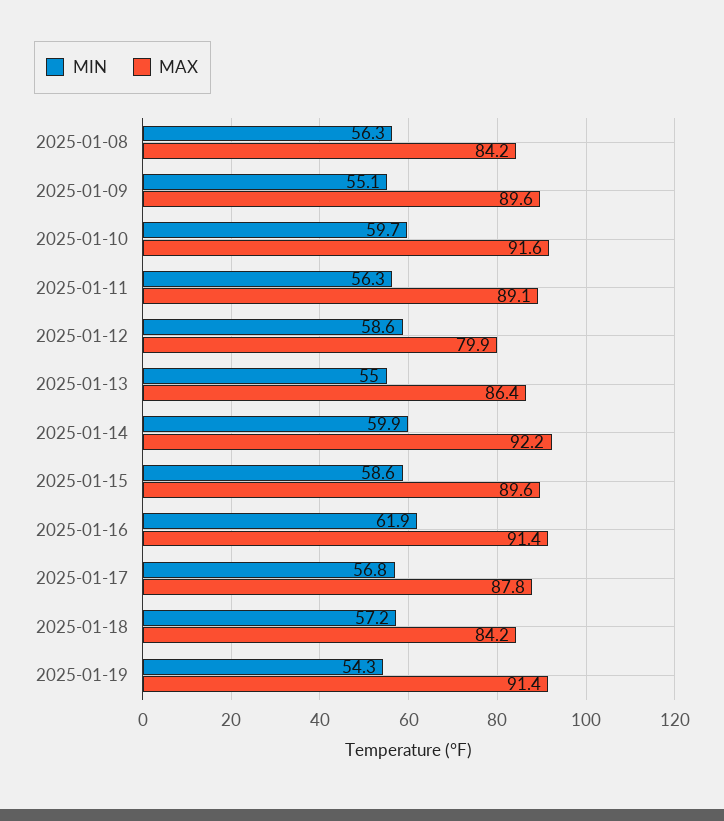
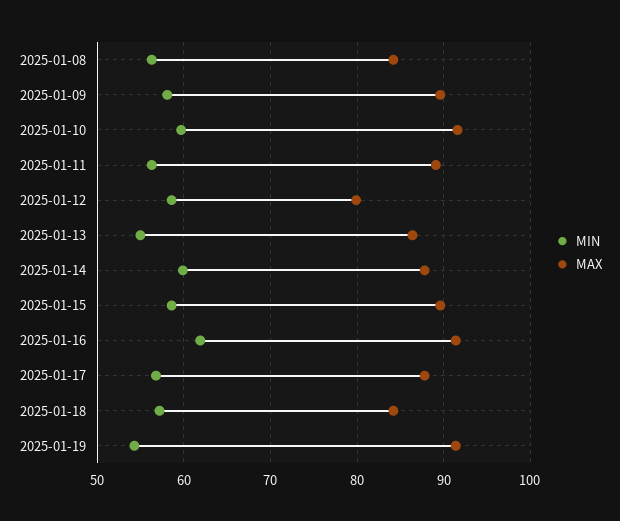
  {
    "MIN": {
      "2025-01-08": 56.3,
-     "2025-01-09": 55.1,
+     "2025-01-09": 58,
      "2025-01-10": 59.7,
      "2025-01-11": 56.3,
      "2025-01-12": 58.6,
      "2025-01-13": 55,
      "2025-01-14": 59.9,
      "2025-01-15": 58.6,
      "2025-01-16": 61.9,
      "2025-01-17": 56.8,
      "2025-01-18": 57.2,
      "2025-01-19": 54.3
    },
    "MAX": {
      "2025-01-08": 84.2,
      "2025-01-09": 89.6,
      "2025-01-10": 91.6,
      "2025-01-11": 89.1,
      "2025-01-12": 79.9,
      "2025-01-13": 86.4,
-     "2025-01-14": 92.2,
+     "2025-01-14": 88,
      "2025-01-15": 89.6,
      "2025-01-16": 91.4,
      "2025-01-17": 87.8,
      "2025-01-18": 84.2,
      "2025-01-19": 91.4
    }
  }

